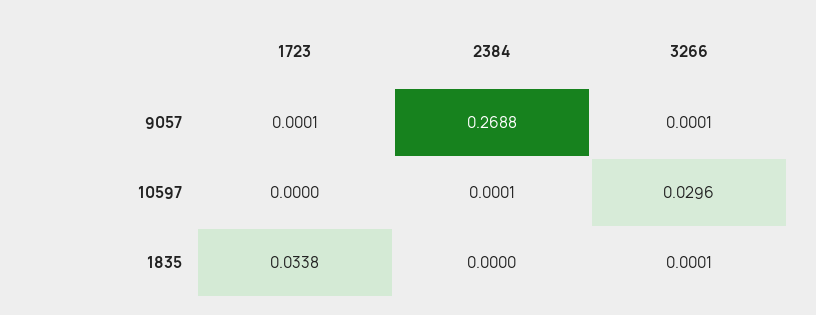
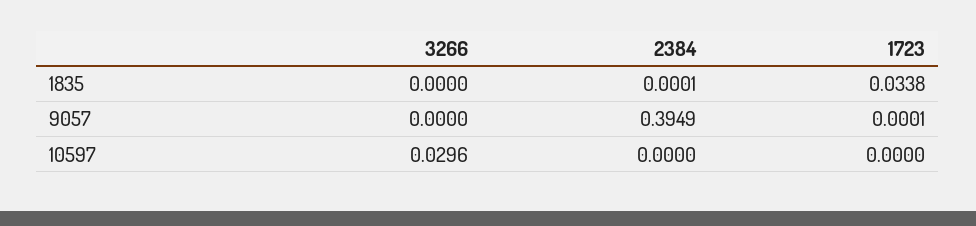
  {
    "1723": {
      "9057": 0.0001,
      "10597": 0,
      "1835": 0.0338
    },
    "2384": {
-     "9057": 0.2688,
+     "9057": 0.3949,
-     "10597": 0.0001,
+     "10597": 0,
-     "1835": 0
+     "1835": 0.0001
    },
    "3266": {
-     "9057": 0.0001,
+     "9057": 0,
      "10597": 0.0296,
-     "1835": 0.0001
+     "1835": 0
    }
  }

